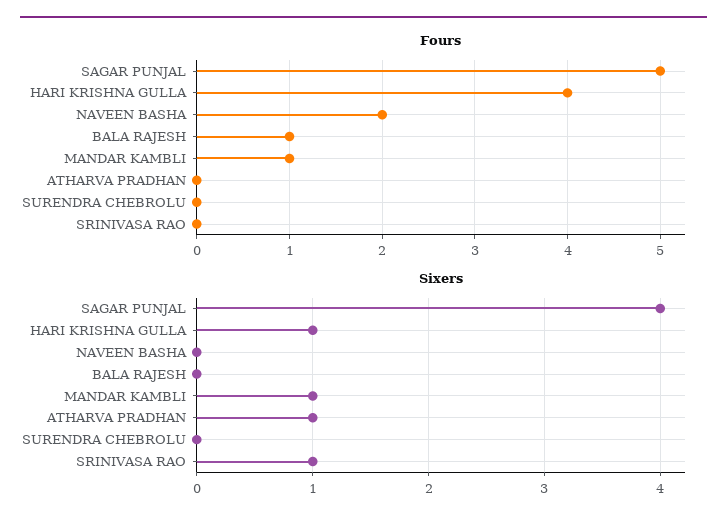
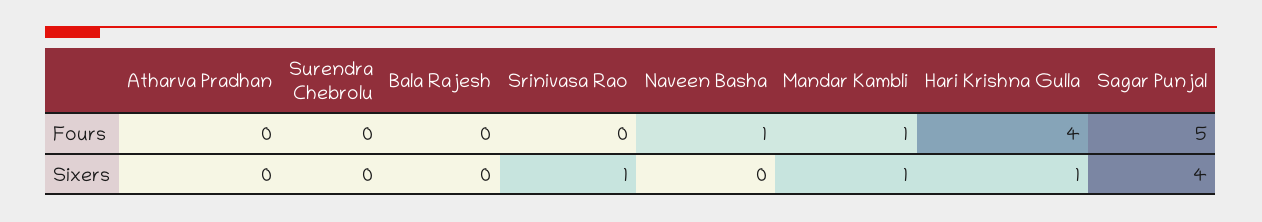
  {
    "Fours": {
      "SAGAR PUNJAL": 5,
      "HARI KRISHNA GULLA": 4,
-     "NAVEEN BASHA": 2,
+     "NAVEEN BASHA": 1,
-     "BALA RAJESH": 1,
+     "BALA RAJESH": 0,
      "MANDAR KAMBLI": 1,
      "ATHARVA PRADHAN": 0,
      "SURENDRA CHEBROLU": 0,
      "SRINIVASA RAO": 0
    },
    "Sixers": {
      "SAGAR PUNJAL": 4,
      "HARI KRISHNA GULLA": 1,
      "NAVEEN BASHA": 0,
      "BALA RAJESH": 0,
      "MANDAR KAMBLI": 1,
-     "ATHARVA PRADHAN": 1,
+     "ATHARVA PRADHAN": 0,
      "SURENDRA CHEBROLU": 0,
      "SRINIVASA RAO": 1
    }
  }

